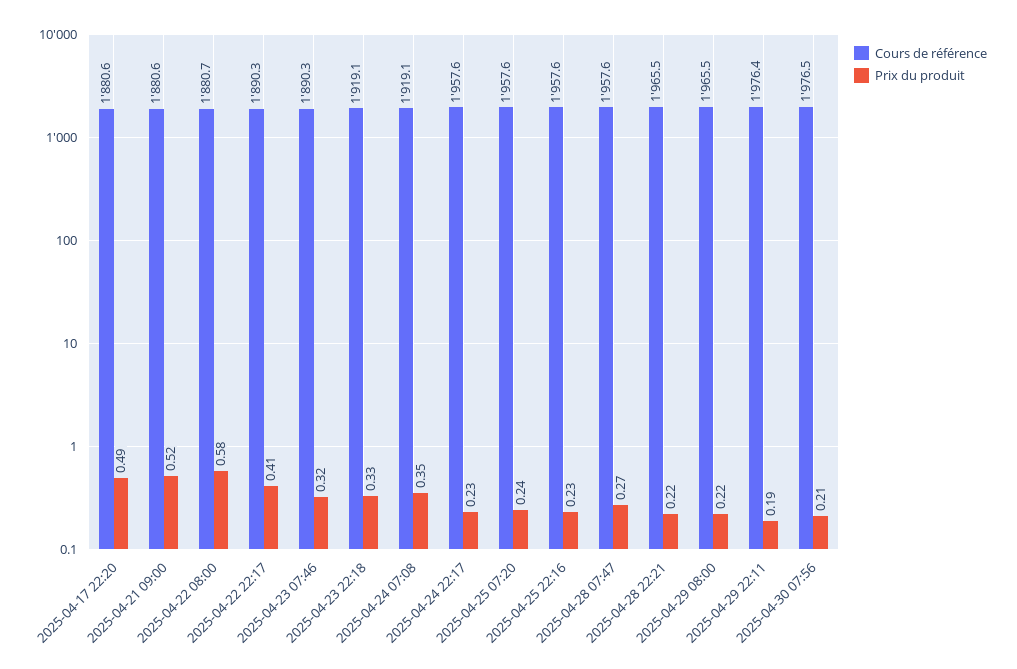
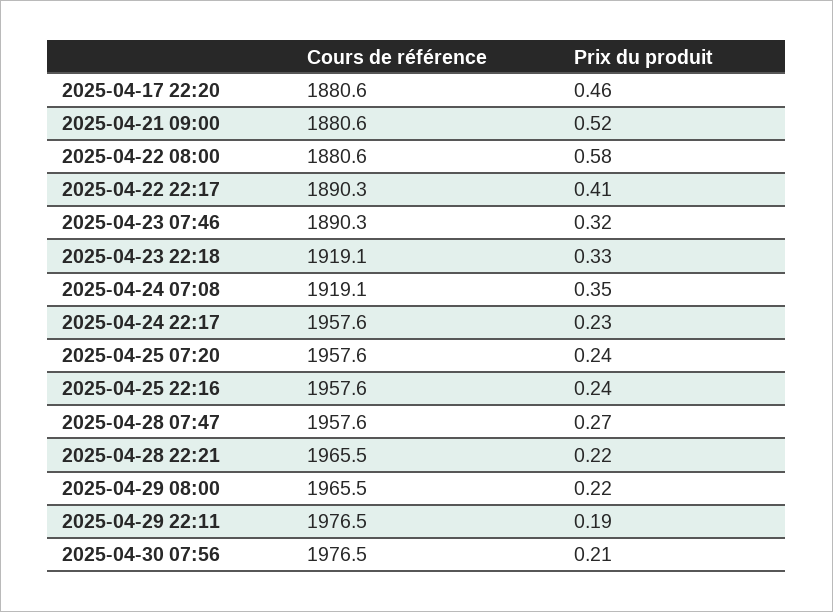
  {
    "Cours de référence": {
      "2025-04-17 22:20": 1880.6,
      "2025-04-21 09:00": 1880.6,
-     "2025-04-22 08:00": 1880.7,
+     "2025-04-22 08:00": 1880.6,
      "2025-04-22 22:17": 1890.3,
      "2025-04-23 07:46": 1890.3,
      "2025-04-23 22:18": 1919.1,
      "2025-04-24 07:08": 1919.1,
      "2025-04-24 22:17": 1957.6,
      "2025-04-25 07:20": 1957.6,
      "2025-04-25 22:16": 1957.6,
      "2025-04-28 07:47": 1957.6,
      "2025-04-28 22:21": 1965.5,
      "2025-04-29 08:00": 1965.5,
-     "2025-04-29 22:11": 1976.4,
+     "2025-04-29 22:11": 1976.5,
      "2025-04-30 07:56": 1976.5
    },
    "Prix du produit": {
-     "2025-04-17 22:20": 0.49,
+     "2025-04-17 22:20": 0.46,
      "2025-04-21 09:00": 0.52,
      "2025-04-22 08:00": 0.58,
      "2025-04-22 22:17": 0.41,
      "2025-04-23 07:46": 0.32,
      "2025-04-23 22:18": 0.33,
      "2025-04-24 07:08": 0.35,
      "2025-04-24 22:17": 0.23,
      "2025-04-25 07:20": 0.24,
-     "2025-04-25 22:16": 0.23,
+     "2025-04-25 22:16": 0.24,
      "2025-04-28 07:47": 0.27,
      "2025-04-28 22:21": 0.22,
      "2025-04-29 08:00": 0.22,
      "2025-04-29 22:11": 0.19,
      "2025-04-30 07:56": 0.21
    }
  }

